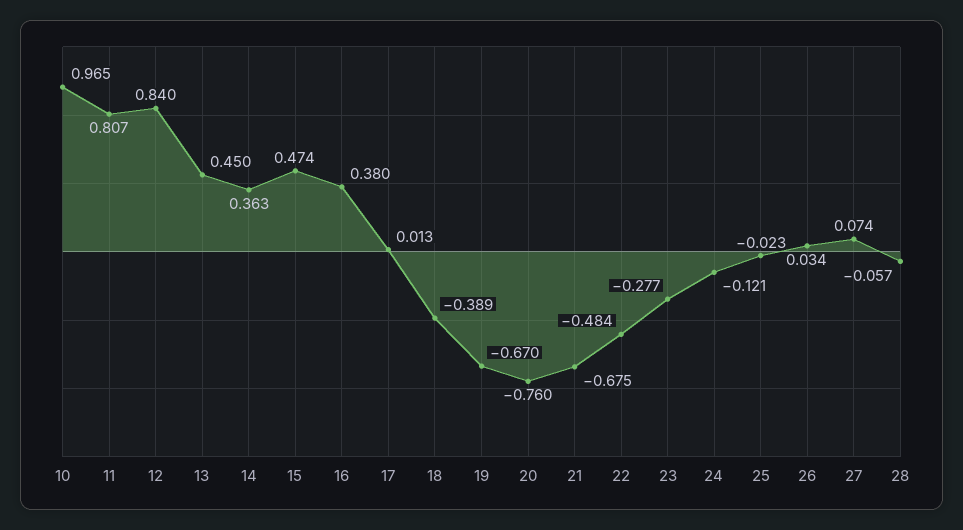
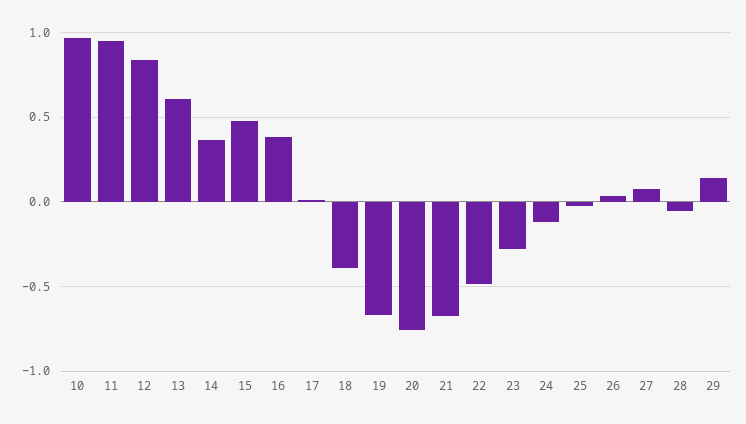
  {
    "10": 0.965,
-   "11": 0.807,
+   "11": 0.95,
    "12": 0.84,
-   "13": 0.45,
+   "13": 0.6,
    "14": 0.363,
    "15": 0.474,
    "16": 0.38,
    "17": 0.013,
    "18": -0.389,
    "19": -0.67,
    "20": -0.76,
    "21": -0.675,
    "22": -0.484,
    "23": -0.277,
    "24": -0.121,
    "25": -0.023,
    "26": 0.034,
    "27": 0.074,
-   "28": -0.057
+   "28": -0.057,
+   "29": 0.15
  }

